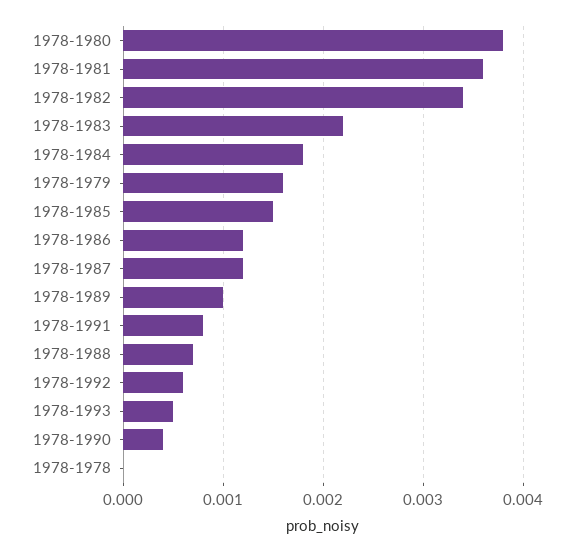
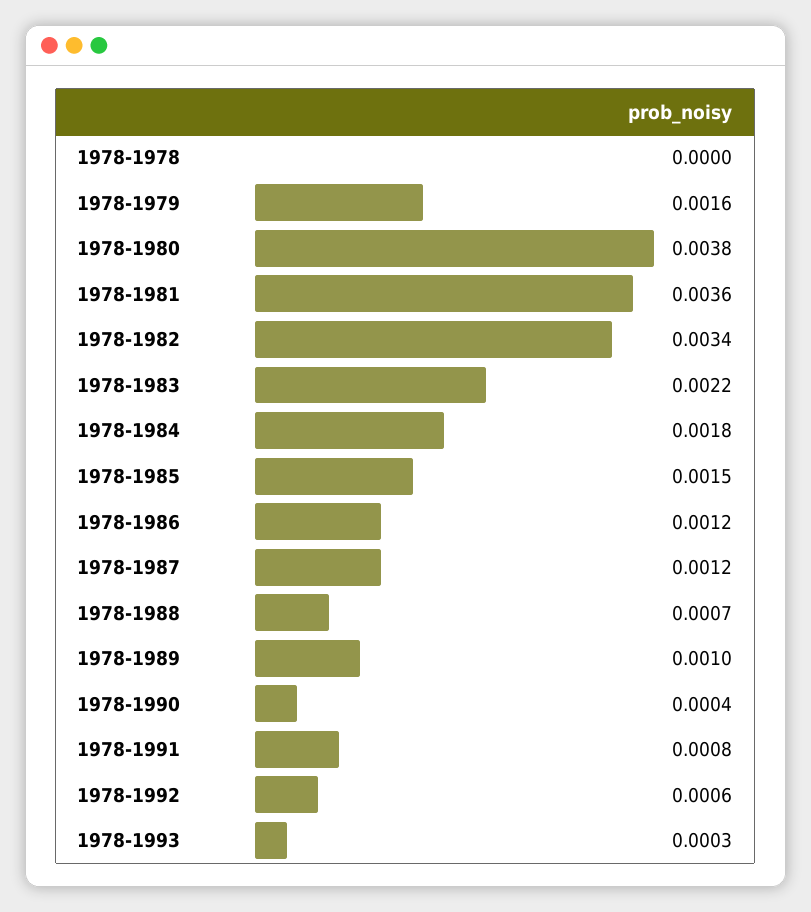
  {
    "1978-1980": 0.0038,
    "1978-1981": 0.0036,
    "1978-1982": 0.0034,
    "1978-1983": 0.0022,
    "1978-1984": 0.0018,
    "1978-1979": 0.0016,
    "1978-1985": 0.0015,
    "1978-1986": 0.0012,
    "1978-1987": 0.0012,
    "1978-1989": 0.001,
    "1978-1991": 0.0008,
    "1978-1988": 0.0007,
    "1978-1992": 0.0006,
-   "1978-1993": 0.0005,
+   "1978-1993": 0.0003,
    "1978-1990": 0.0004,
    "1978-1978": 0
  }

